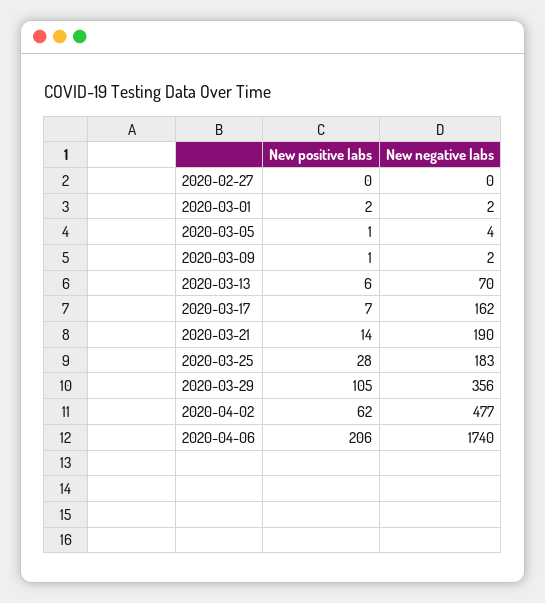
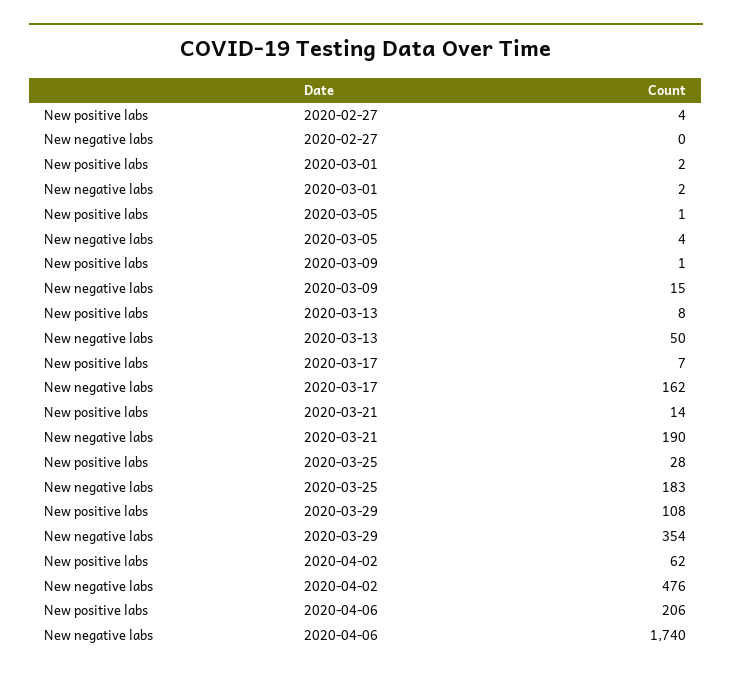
  {
    "New positive labs": {
-     "2020-02-27": 0,
+     "2020-02-27": 4,
      "2020-03-01": 2,
      "2020-03-05": 1,
      "2020-03-09": 1,
-     "2020-03-13": 6,
+     "2020-03-13": 8,
      "2020-03-17": 7,
      "2020-03-21": 14,
      "2020-03-25": 28,
-     "2020-03-29": 105,
+     "2020-03-29": 108,
      "2020-04-02": 62,
      "2020-04-06": 206
    },
    "New negative labs": {
      "2020-02-27": 0,
      "2020-03-01": 2,
      "2020-03-05": 4,
-     "2020-03-09": 2,
+     "2020-03-09": 15,
-     "2020-03-13": 70,
+     "2020-03-13": 50,
      "2020-03-17": 162,
      "2020-03-21": 190,
      "2020-03-25": 183,
-     "2020-03-29": 356,
+     "2020-03-29": 354,
-     "2020-04-02": 477,
+     "2020-04-02": 476,
      "2020-04-06": 1740
    }
  }

